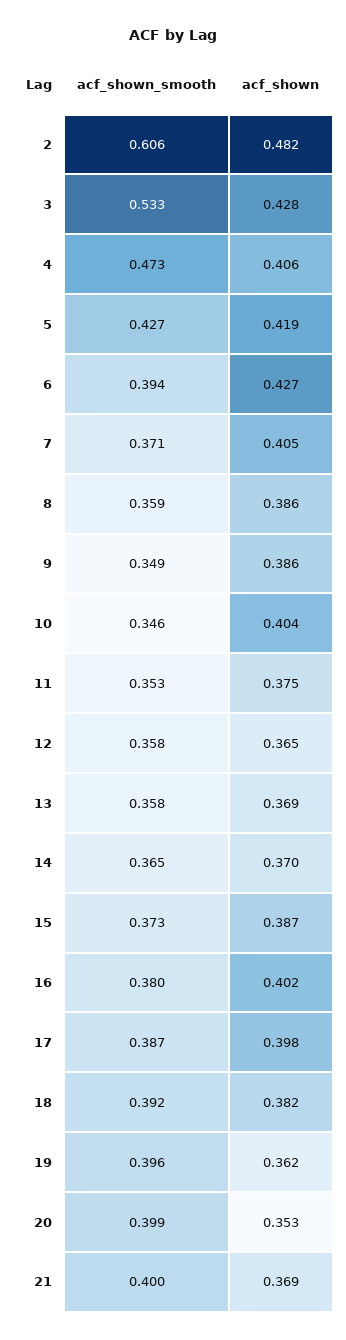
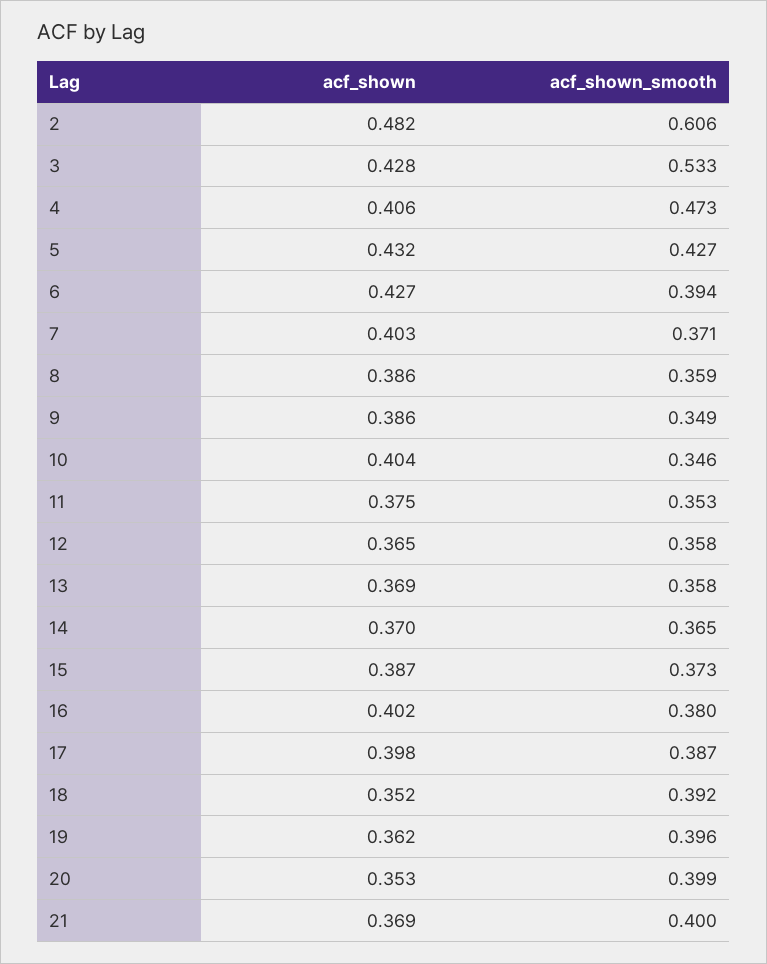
  {
    "acf_shown_smooth": {
      "2": 0.606,
      "3": 0.533,
      "4": 0.473,
      "5": 0.427,
      "6": 0.394,
      "7": 0.371,
      "8": 0.359,
      "9": 0.349,
      "10": 0.346,
      "11": 0.353,
      "12": 0.358,
      "13": 0.358,
      "14": 0.365,
      "15": 0.373,
      "16": 0.38,
      "17": 0.387,
      "18": 0.392,
      "19": 0.396,
      "20": 0.399,
      "21": 0.4
    },
    "acf_shown": {
      "2": 0.482,
      "3": 0.428,
      "4": 0.406,
-     "5": 0.419,
+     "5": 0.432,
      "6": 0.427,
-     "7": 0.405,
+     "7": 0.403,
      "8": 0.386,
      "9": 0.386,
      "10": 0.404,
      "11": 0.375,
      "12": 0.365,
      "13": 0.369,
      "14": 0.37,
      "15": 0.387,
      "16": 0.402,
      "17": 0.398,
-     "18": 0.382,
+     "18": 0.352,
      "19": 0.362,
      "20": 0.353,
      "21": 0.369
    }
  }

